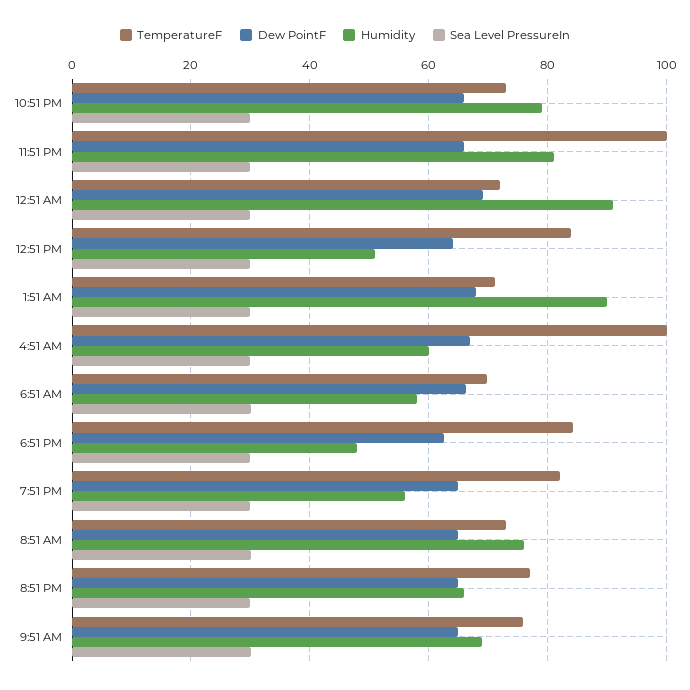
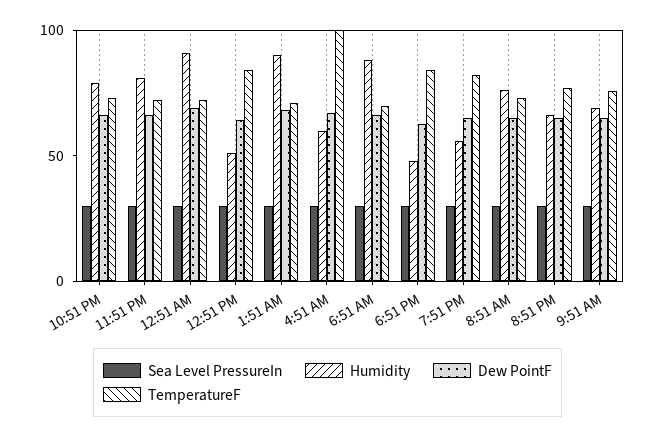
  {
    "TemperatureF": {
      "10:51 PM": 74,
-     "11:51 PM": 100,
+     "11:51 PM": 70,
      "12:51 AM": 72,
      "12:51 PM": 84,
      "1:51 AM": 72,
      "4:51 AM": 100,
      "6:51 AM": 70,
      "6:51 PM": 84,
      "7:51 PM": 82,
      "8:51 AM": 74,
      "8:51 PM": 78,
      "9:51 AM": 76
    },
    "Dew PointF": {
      "10:51 PM": 66,
      "11:51 PM": 66,
      "12:51 AM": 70,
      "12:51 PM": 64,
      "1:51 AM": 68,
      "4:51 AM": 66,
      "6:51 AM": 66,
      "6:51 PM": 62,
      "7:51 PM": 64,
      "8:51 AM": 64,
      "8:51 PM": 64,
      "9:51 AM": 64
    },
    "Humidity": {
      "10:51 PM": 80,
      "11:51 PM": 82,
      "12:51 AM": 92,
      "12:51 PM": 52,
      "1:51 AM": 90,
      "4:51 AM": 60,
-     "6:51 AM": 58,
+     "6:51 AM": 90,
      "6:51 PM": 48,
      "7:51 PM": 56,
      "8:51 AM": 76,
      "8:51 PM": 66,
      "9:51 AM": 70
    },
    "Sea Level PressureIn": {
      "10:51 PM": 30,
      "11:51 PM": 30,
      "12:51 AM": 30,
      "12:51 PM": 30,
      "1:51 AM": 30,
      "4:51 AM": 30,
      "6:51 AM": 30,
      "6:51 PM": 30,
      "7:51 PM": 30,
      "8:51 AM": 30,
      "8:51 PM": 30,
      "9:51 AM": 30
    }
  }

